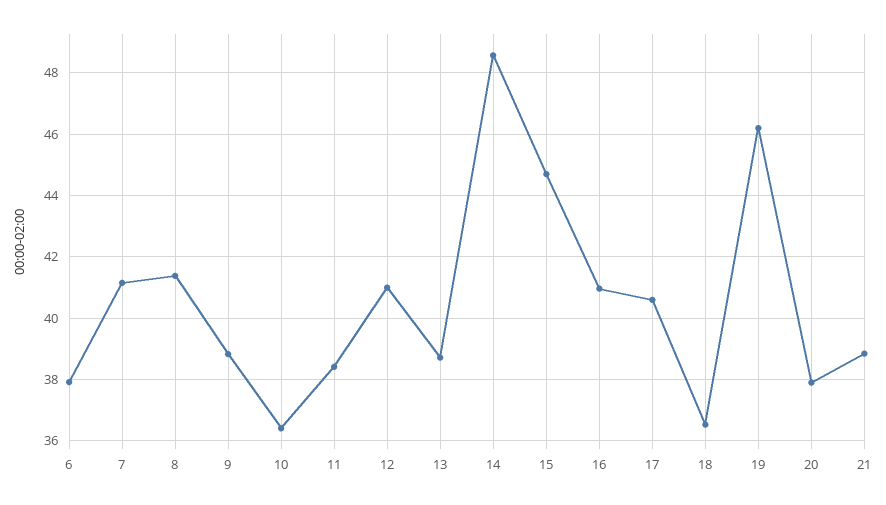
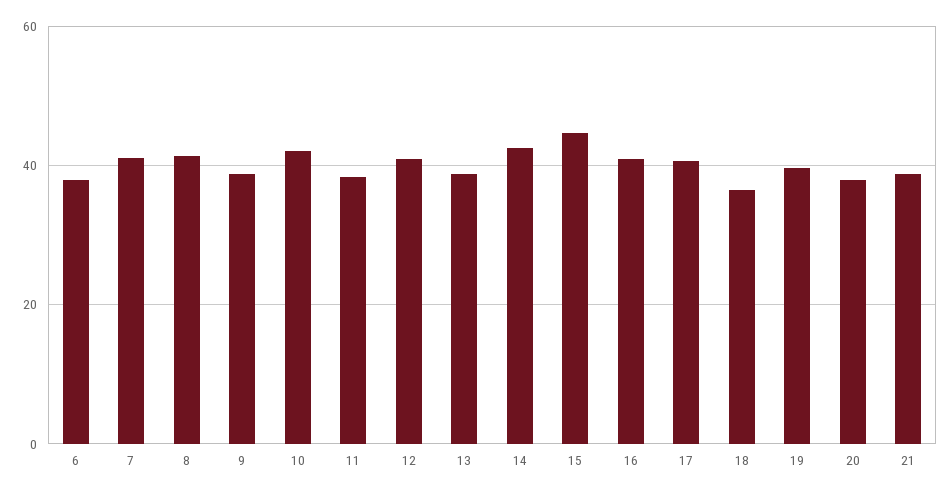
  {
    "6": 38,
    "7": 41.2,
    "8": 41.4,
    "9": 38.8,
-   "10": 36.4,
+   "10": 42,
    "11": 38.4,
    "12": 41,
    "13": 38.8,
-   "14": 48.6,
+   "14": 42,
    "15": 44.8,
    "16": 41,
    "17": 40.6,
    "18": 36.6,
-   "19": 46.2,
+   "19": 40,
    "20": 38,
    "21": 38.8
  }

